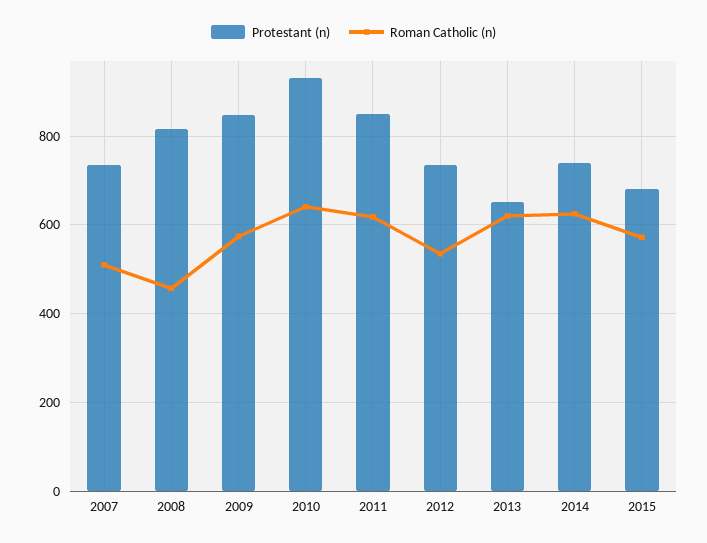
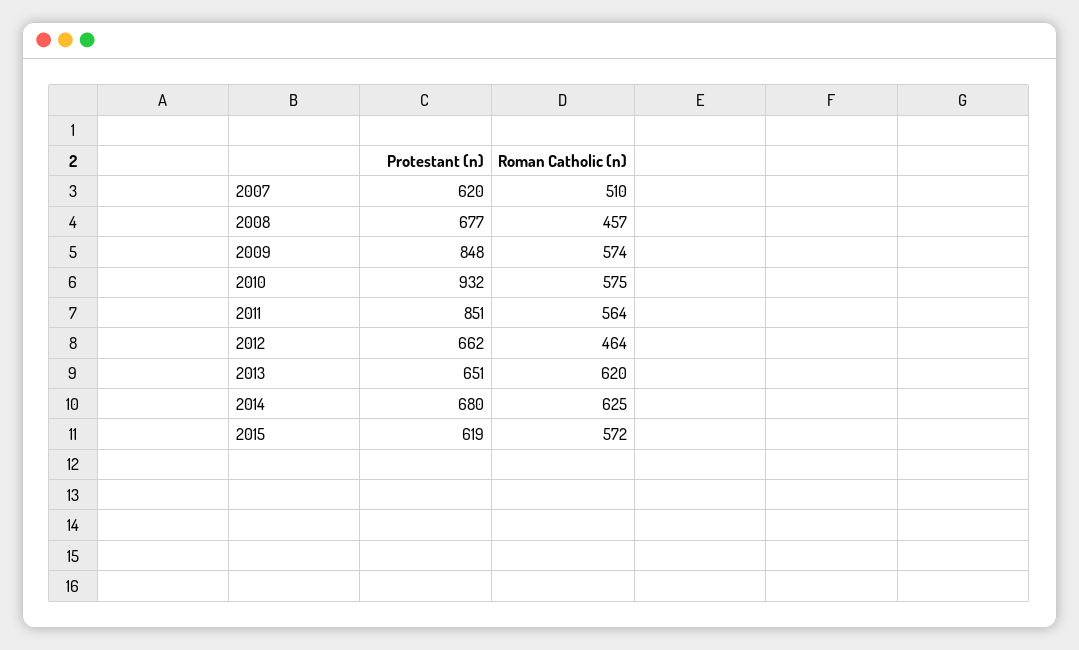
  {
    "Protestant (n)": {
-     "2007": 740,
+     "2007": 620,
-     "2008": 820,
+     "2008": 677,
      "2009": 848,
      "2010": 932,
      "2011": 851,
-     "2012": 740,
+     "2012": 662,
      "2013": 651,
-     "2014": 740,
+     "2014": 680,
-     "2015": 680
+     "2015": 619
    },
    "Roman Catholic (n)": {
      "2007": 510,
      "2008": 457,
      "2009": 574,
-     "2010": 640,
+     "2010": 575,
-     "2011": 620,
+     "2011": 564,
-     "2012": 540,
+     "2012": 464,
      "2013": 620,
      "2014": 625,
      "2015": 572
    }
  }

